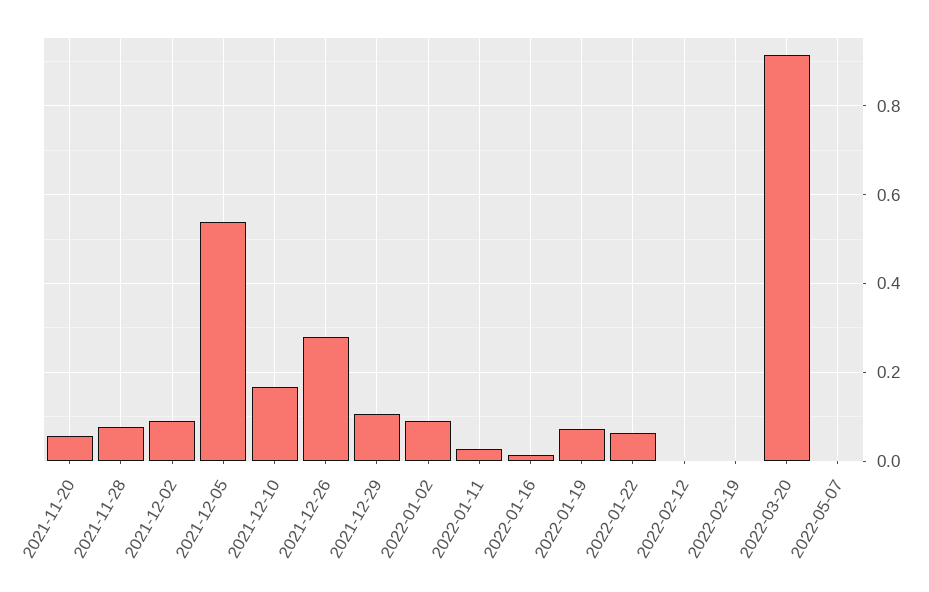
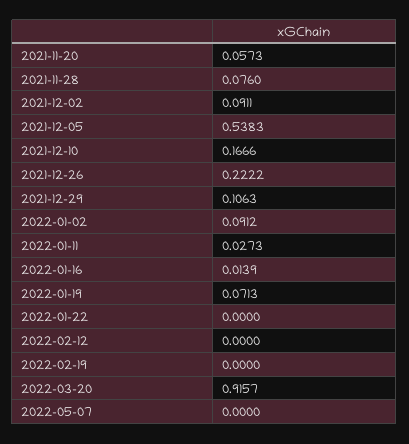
  {
    "2021-11-20": 0.0573,
    "2021-11-28": 0.076,
    "2021-12-02": 0.0911,
    "2021-12-05": 0.5383,
    "2021-12-10": 0.1666,
-   "2021-12-26": 0.28,
+   "2021-12-26": 0.2222,
    "2021-12-29": 0.1063,
    "2022-01-02": 0.0912,
    "2022-01-11": 0.0273,
    "2022-01-16": 0.0139,
    "2022-01-19": 0.0713,
-   "2022-01-22": 0.06,
+   "2022-01-22": 0,
    "2022-02-12": 0,
    "2022-02-19": 0,
    "2022-03-20": 0.9157,
    "2022-05-07": 0
  }

